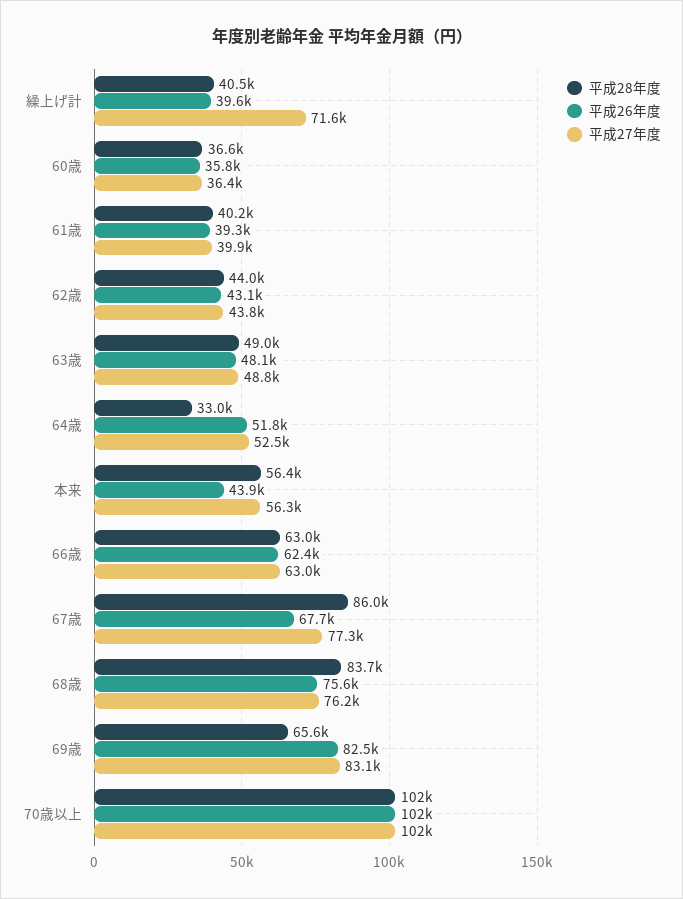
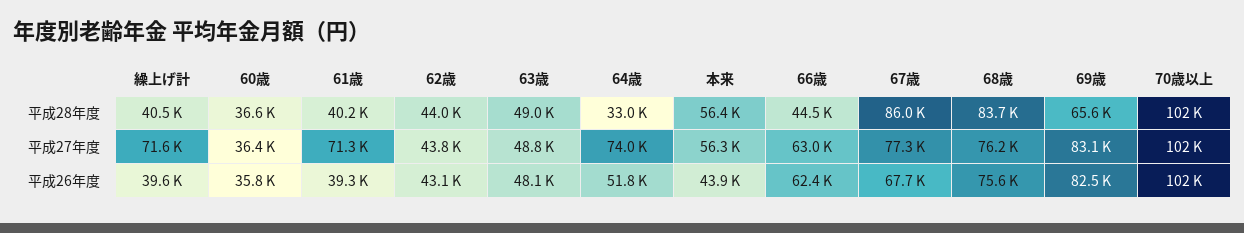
  {
    "平成28年度": {
      "繰上げ計": 40500,
      "60歳": 36600,
      "61歳": 40200,
      "62歳": 44000,
      "63歳": 49000,
      "64歳": 33000,
      "本来": 56400,
-     "66歳": 63000,
+     "66歳": 44500,
      "67歳": 86000,
      "68歳": 83700,
      "69歳": 65600,
      "70歳以上": 102000
    },
    "平成26年度": {
      "繰上げ計": 39600,
      "60歳": 35800,
      "61歳": 39300,
      "62歳": 43100,
      "63歳": 48100,
      "64歳": 51800,
      "本来": 43900,
      "66歳": 62400,
      "67歳": 67700,
      "68歳": 75600,
      "69歳": 82500,
      "70歳以上": 102000
    },
    "平成27年度": {
      "繰上げ計": 71600,
      "60歳": 36400,
-     "61歳": 39900,
+     "61歳": 71300,
      "62歳": 43800,
      "63歳": 48800,
-     "64歳": 52500,
+     "64歳": 74000,
      "本来": 56300,
      "66歳": 63000,
      "67歳": 77300,
      "68歳": 76200,
      "69歳": 83100,
      "70歳以上": 102000
    }
  }

